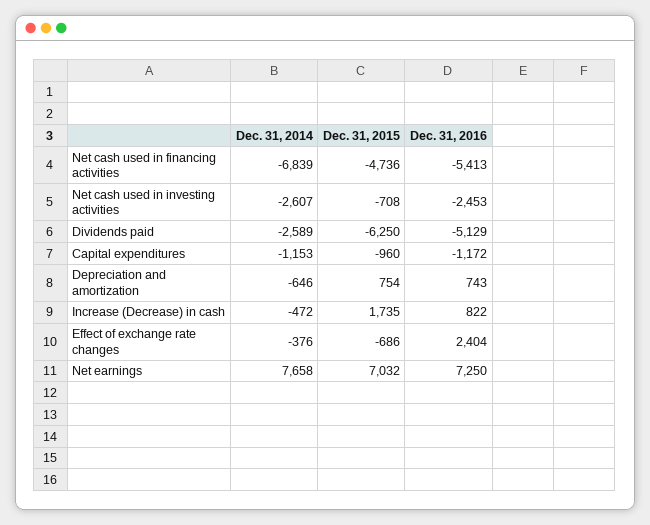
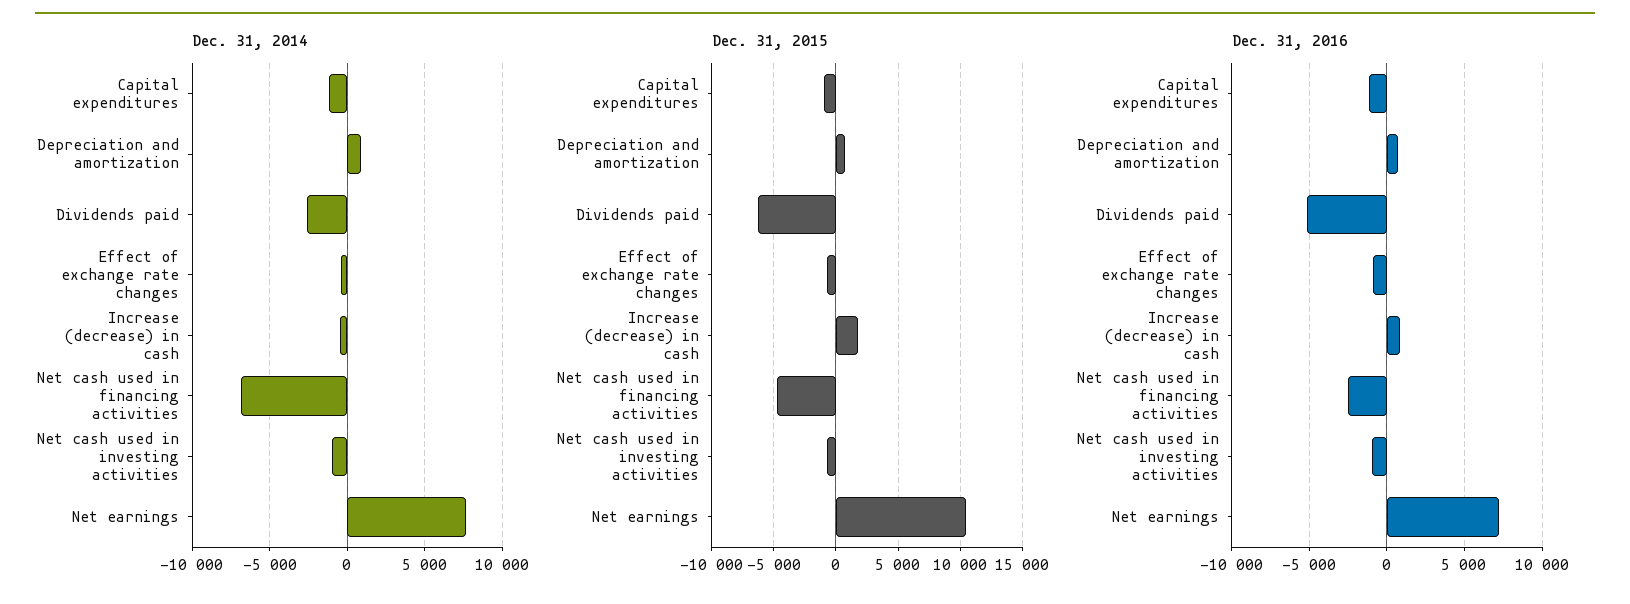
  {
    "Dec. 31, 2014": {
      "Net cash used in financing activities": -6839,
-     "Net cash used in investing activities": -2607,
+     "Net cash used in investing activities": -1000,
      "Dividends paid": -2589,
      "Capital expenditures": -1153,
-     "Depreciation and amortization": -646,
+     "Depreciation and amortization": 1000,
      "Increase (Decrease) in cash": -472,
      "Effect of exchange rate changes": -376,
      "Net earnings": 7658
    },
    "Dec. 31, 2015": {
      "Net cash used in financing activities": -4736,
      "Net cash used in investing activities": -708,
      "Dividends paid": -6250,
      "Capital expenditures": -960,
      "Depreciation and amortization": 754,
      "Increase (Decrease) in cash": 1735,
      "Effect of exchange rate changes": -686,
-     "Net earnings": 7032
+     "Net earnings": 10500
    },
    "Dec. 31, 2016": {
-     "Net cash used in financing activities": -5413,
+     "Net cash used in financing activities": -2500,
-     "Net cash used in investing activities": -2453,
+     "Net cash used in investing activities": -1000,
      "Dividends paid": -5129,
      "Capital expenditures": -1172,
      "Depreciation and amortization": 743,
      "Increase (Decrease) in cash": 822,
-     "Effect of exchange rate changes": 2404,
+     "Effect of exchange rate changes": -1000,
      "Net earnings": 7250
    }
  }

